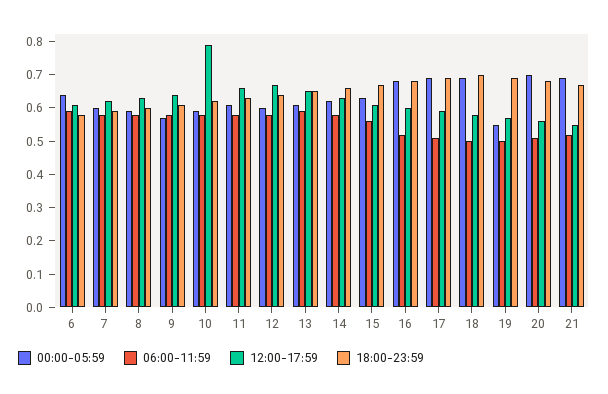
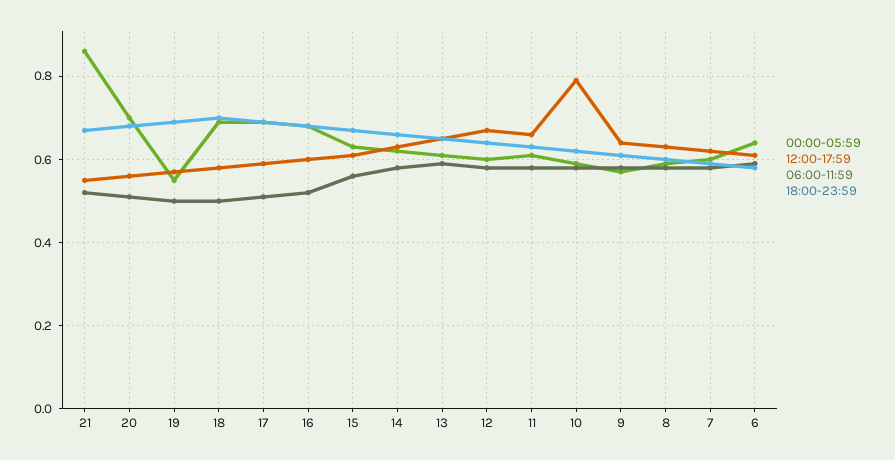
  {
    "00:00-05:59": {
      "6": 0.65,
      "7": 0.6,
      "8": 0.6,
      "9": 0.55,
      "10": 0.6,
      "11": 0.6,
      "12": 0.6,
      "13": 0.6,
      "14": 0.6,
      "15": 0.65,
      "16": 0.7,
      "17": 0.7,
      "18": 0.7,
      "19": 0.55,
      "20": 0.7,
-     "21": 0.7
+     "21": 0.85
    },
    "06:00-11:59": {
      "6": 0.6,
      "7": 0.6,
      "8": 0.6,
      "9": 0.6,
      "10": 0.6,
      "11": 0.6,
      "12": 0.6,
      "13": 0.6,
      "14": 0.6,
      "15": 0.55,
      "16": 0.5,
      "17": 0.5,
      "18": 0.5,
      "19": 0.5,
      "20": 0.5,
      "21": 0.5
    },
    "12:00-17:59": {
      "6": 0.6,
      "7": 0.6,
      "8": 0.65,
      "9": 0.65,
      "10": 0.8,
      "11": 0.65,
      "12": 0.65,
      "13": 0.65,
      "14": 0.65,
      "15": 0.6,
      "16": 0.6,
      "17": 0.6,
      "18": 0.6,
      "19": 0.55,
      "20": 0.55,
      "21": 0.55
    },
    "18:00-23:59": {
      "6": 0.6,
      "7": 0.6,
      "8": 0.6,
      "9": 0.6,
      "10": 0.6,
      "11": 0.65,
      "12": 0.65,
      "13": 0.65,
      "14": 0.65,
      "15": 0.65,
      "16": 0.7,
      "17": 0.7,
      "18": 0.7,
      "19": 0.7,
      "20": 0.7,
      "21": 0.65
    }
  }

